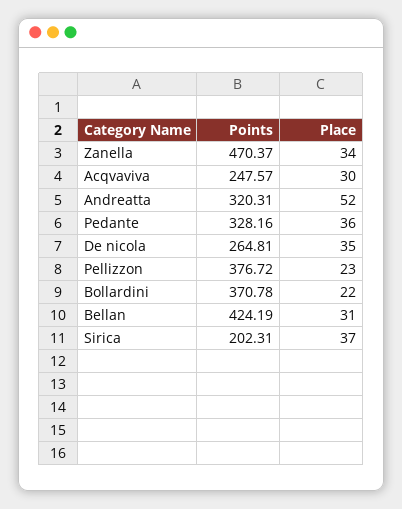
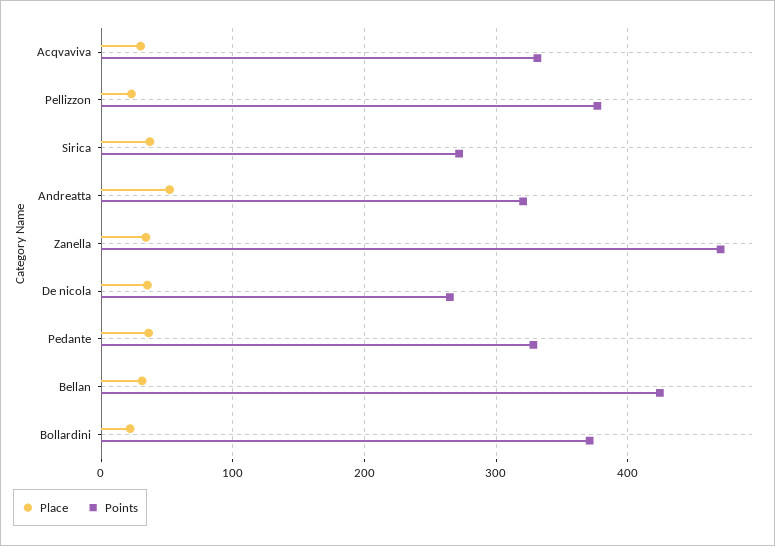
  {
    "Points": {
      "Zanella": 470.37,
-     "Acqvaviva": 247.57,
+     "Acqvaviva": 330,
      "Andreatta": 320.31,
      "Pedante": 328.16,
      "De nicola": 264.81,
      "Pellizzon": 376.72,
      "Bollardini": 370.78,
      "Bellan": 424.19,
-     "Sirica": 202.31
+     "Sirica": 270
    },
    "Place": {
      "Zanella": 34,
      "Acqvaviva": 30,
      "Andreatta": 52,
      "Pedante": 36,
      "De nicola": 35,
      "Pellizzon": 23,
      "Bollardini": 22,
      "Bellan": 31,
      "Sirica": 37
    }
  }

